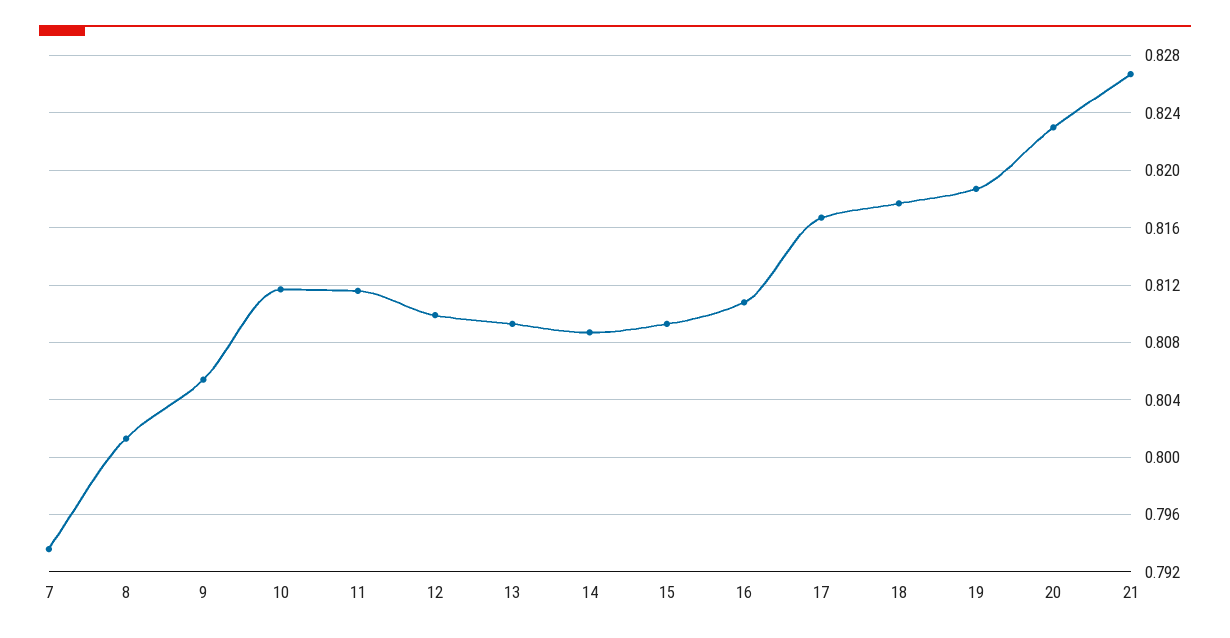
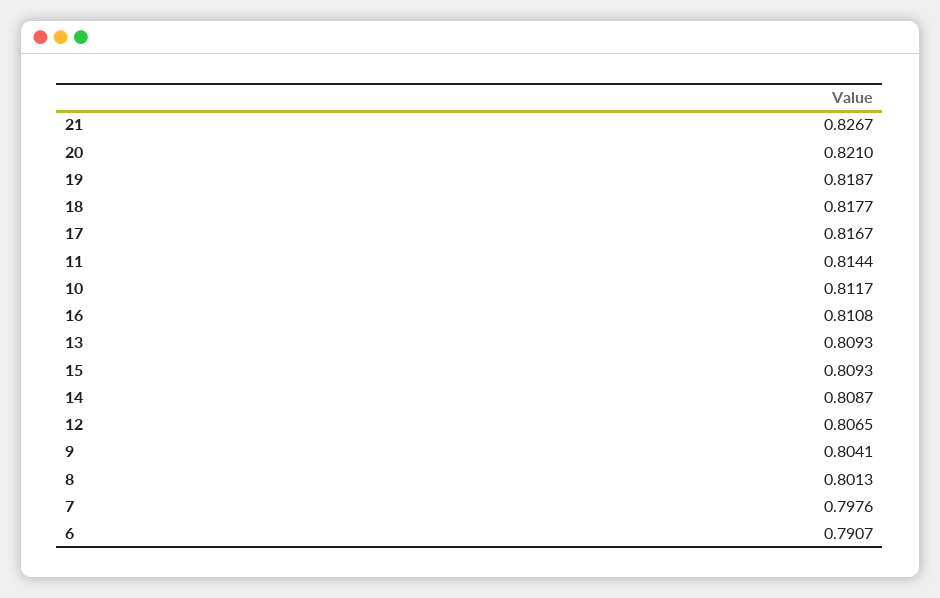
  {
-   "7": 0.7935,
+   "7": 0.7976,
    "8": 0.8013,
-   "9": 0.8055,
+   "9": 0.8041,
    "10": 0.8117,
-   "11": 0.8115,
+   "11": 0.8144,
-   "12": 0.81,
+   "12": 0.8065,
    "13": 0.8093,
    "14": 0.8087,
    "15": 0.8093,
    "16": 0.8108,
    "17": 0.8167,
    "18": 0.8177,
    "19": 0.8187,
-   "20": 0.823,
+   "20": 0.821,
-   "21": 0.8267
+   "21": 0.8267,
+   "6": 0.7907
  }

